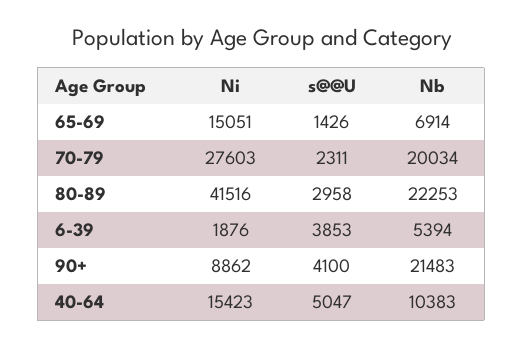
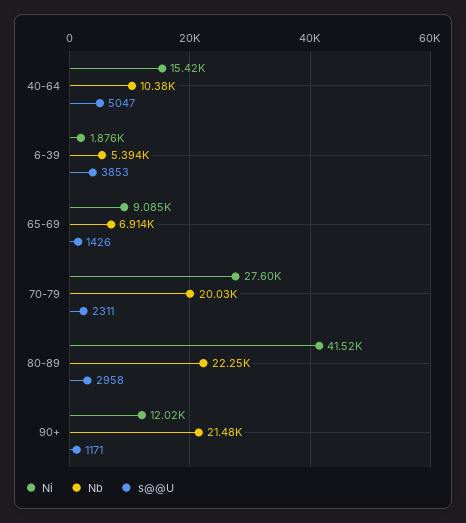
  {
    "Ni": {
-     "65-69": 15051,
+     "65-69": 9085,
      "70-79": 27603,
      "80-89": 41516,
      "6-39": 1876,
-     "90+": 8862,
+     "90+": 12020,
      "40-64": 15423
    },
    "s@@U": {
      "65-69": 1426,
      "70-79": 2311,
      "80-89": 2958,
      "6-39": 3853,
-     "90+": 4100,
+     "90+": 1171,
      "40-64": 5047
    },
    "Nb": {
      "65-69": 6914,
      "70-79": 20034,
      "80-89": 22253,
      "6-39": 5394,
      "90+": 21483,
      "40-64": 10383
    }
  }

